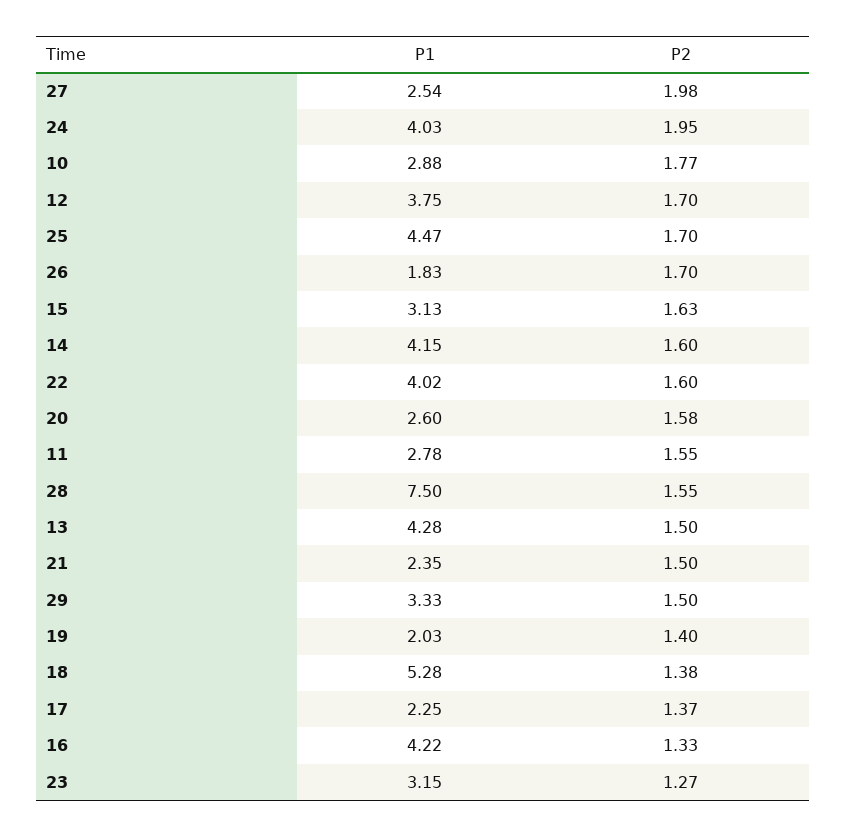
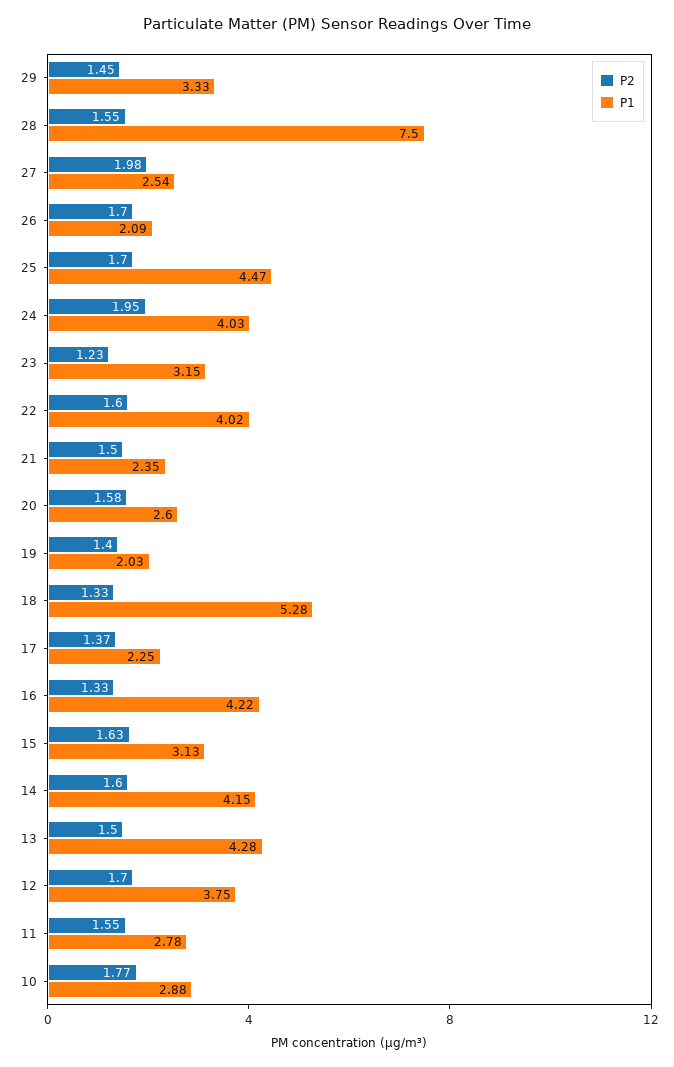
  {
    "P1": {
      "27": 2.54,
      "24": 4.03,
      "10": 2.88,
      "12": 3.75,
      "25": 4.47,
-     "26": 1.83,
+     "26": 2.09,
      "15": 3.13,
      "14": 4.15,
      "22": 4.02,
      "20": 2.6,
      "11": 2.78,
      "28": 7.5,
      "13": 4.28,
      "21": 2.35,
      "29": 3.33,
      "19": 2.03,
      "18": 5.28,
      "17": 2.25,
      "16": 4.22,
      "23": 3.15
    },
    "P2": {
      "27": 1.98,
      "24": 1.95,
      "10": 1.77,
      "12": 1.7,
      "25": 1.7,
      "26": 1.7,
      "15": 1.63,
      "14": 1.6,
      "22": 1.6,
      "20": 1.58,
      "11": 1.55,
      "28": 1.55,
      "13": 1.5,
      "21": 1.5,
-     "29": 1.5,
+     "29": 1.45,
      "19": 1.4,
-     "18": 1.38,
+     "18": 1.33,
      "17": 1.37,
      "16": 1.33,
-     "23": 1.27
+     "23": 1.23
    }
  }

